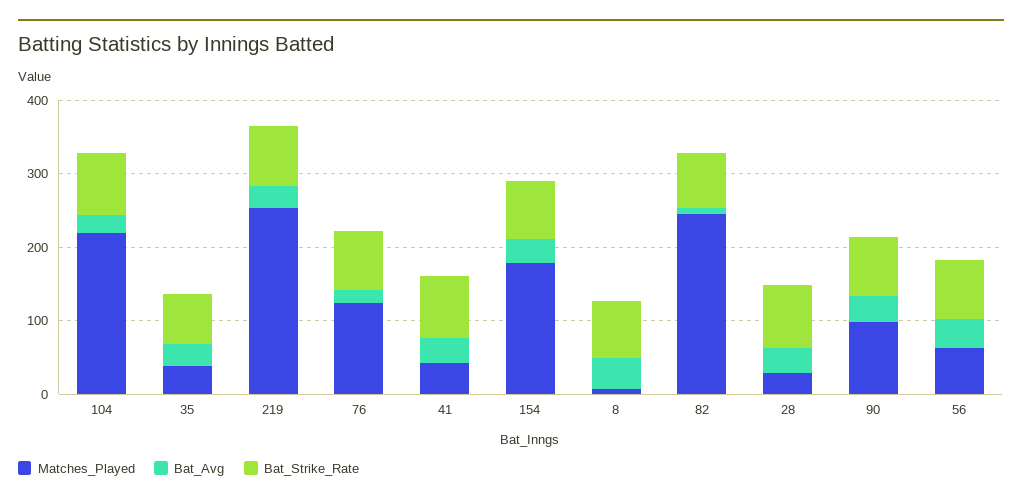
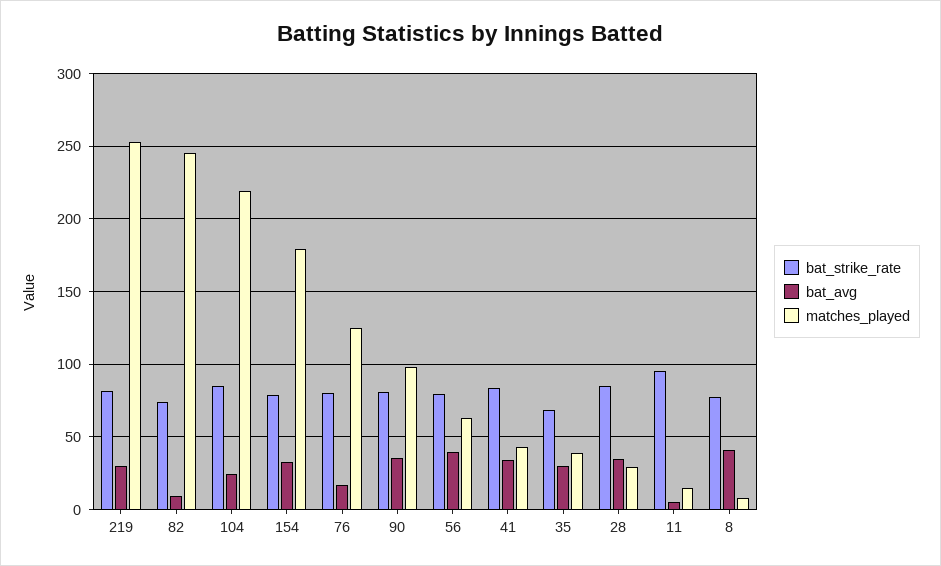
  {
    "Matches_Played": {
      "104": 220,
      "35": 40,
      "219": 255,
      "76": 125,
      "41": 45,
      "154": 180,
      "8": 10,
      "82": 245,
      "28": 30,
      "90": 100,
-     "56": 65
+     "56": 65,
+     "11": 15
    },
    "Bat_Avg": {
      "104": 25,
      "35": 30,
      "219": 30,
      "76": 15,
      "41": 35,
      "154": 30,
      "8": 40,
      "82": 10,
      "28": 35,
      "90": 35,
-     "56": 40
+     "56": 40,
+     "11": 5
    },
    "Bat_Strike_Rate": {
      "104": 85,
      "35": 70,
      "219": 80,
      "76": 80,
      "41": 85,
      "154": 80,
      "8": 80,
      "82": 75,
      "28": 85,
      "90": 80,
-     "56": 80
+     "56": 80,
+     "11": 95
    }
  }

